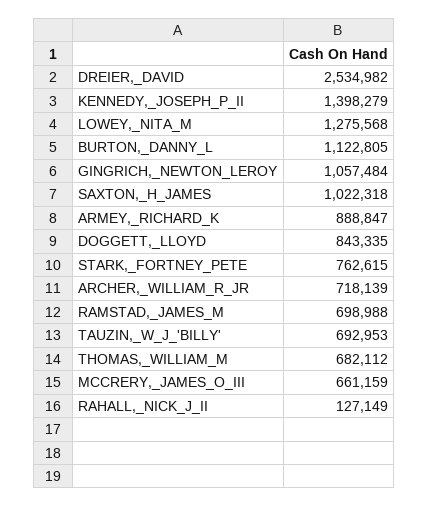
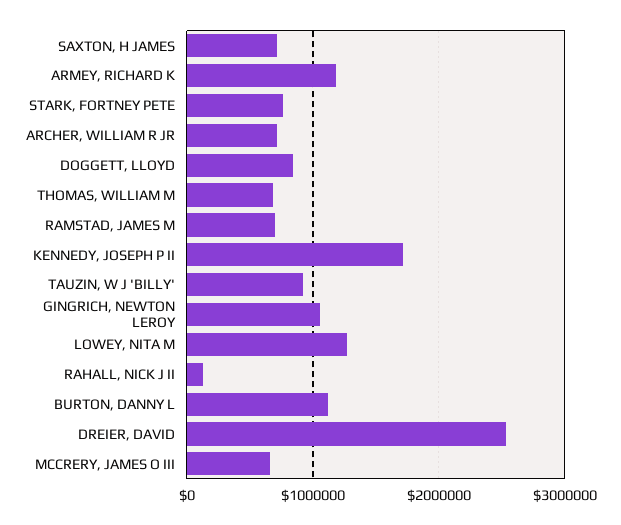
  {
    "DREIER,_DAVID": 2534982,
-   "KENNEDY,_JOSEPH_P_II": 1398279,
+   "KENNEDY,_JOSEPH_P_II": 1700000,
    "LOWEY,_NITA_M": 1275568,
    "BURTON,_DANNY_L": 1122805,
    "GINGRICH,_NEWTON_LEROY": 1057484,
-   "SAXTON,_H_JAMES": 1022318,
+   "SAXTON,_H_JAMES": 700000,
-   "ARMEY,_RICHARD_K": 888847,
+   "ARMEY,_RICHARD_K": 1200000,
    "DOGGETT,_LLOYD": 843335,
    "STARK,_FORTNEY_PETE": 762615,
    "ARCHER,_WILLIAM_R_JR": 718139,
    "RAMSTAD,_JAMES_M": 698988,
-   "TAUZIN,_W_J_'BILLY'": 692953,
+   "TAUZIN,_W_J_'BILLY'": 900000,
    "THOMAS,_WILLIAM_M": 682112,
    "MCCRERY,_JAMES_O_III": 661159,
    "RAHALL,_NICK_J_II": 127149
  }

